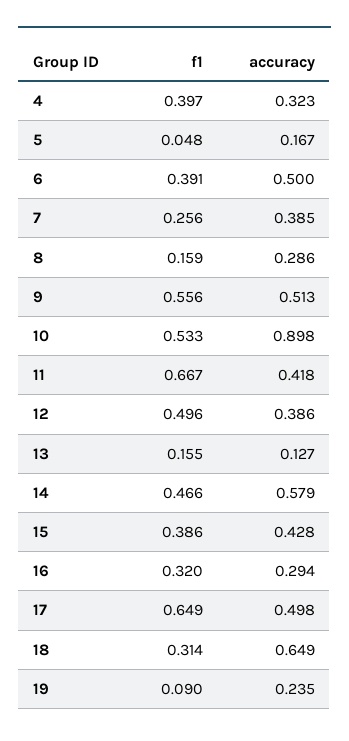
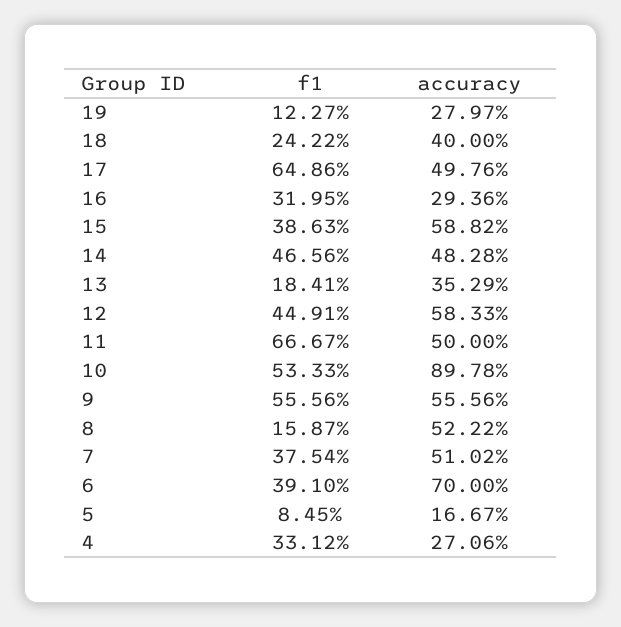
  {
    "f1": {
-     "4": 0.397,
+     "4": 0.3312,
-     "5": 0.048,
+     "5": 0.0845,
      "6": 0.391,
-     "7": 0.256,
+     "7": 0.3754,
      "8": 0.1587,
      "9": 0.5556,
      "10": 0.5333,
      "11": 0.6667,
-     "12": 0.496,
+     "12": 0.4491,
-     "13": 0.155,
+     "13": 0.1841,
      "14": 0.4656,
      "15": 0.3863,
      "16": 0.3195,
      "17": 0.6486,
-     "18": 0.314,
+     "18": 0.2422,
-     "19": 0.09
+     "19": 0.1227
    },
    "accuracy": {
-     "4": 0.323,
+     "4": 0.2706,
      "5": 0.1667,
-     "6": 0.5,
+     "6": 0.7,
-     "7": 0.385,
+     "7": 0.5102,
-     "8": 0.286,
+     "8": 0.5222,
-     "9": 0.513,
+     "9": 0.5556,
      "10": 0.8978,
-     "11": 0.418,
+     "11": 0.5,
-     "12": 0.386,
+     "12": 0.5833,
-     "13": 0.127,
+     "13": 0.3529,
-     "14": 0.579,
+     "14": 0.4828,
-     "15": 0.428,
+     "15": 0.5882,
      "16": 0.2936,
      "17": 0.4976,
-     "18": 0.649,
+     "18": 0.4,
-     "19": 0.235
+     "19": 0.2797
    }
  }

